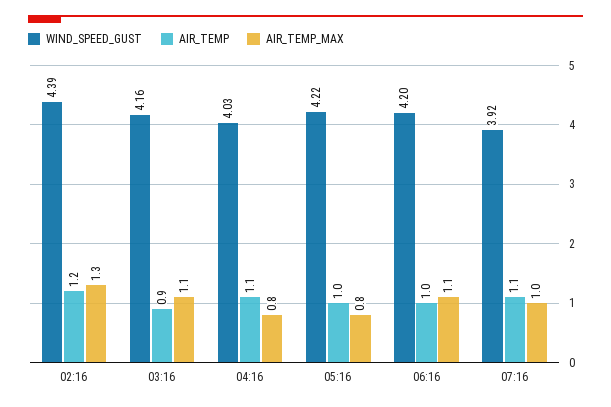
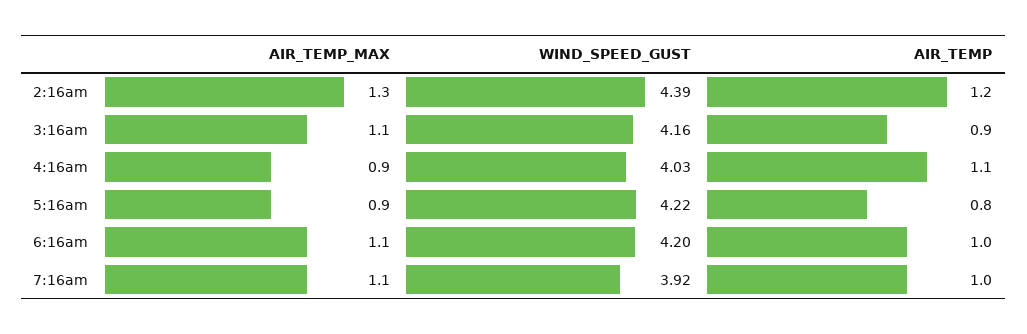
  {
    "WIND_SPEED_GUST": {
      "02:16": 4.39,
      "03:16": 4.16,
      "04:16": 4.03,
      "05:16": 4.22,
      "06:16": 4.2,
      "07:16": 3.92
    },
    "AIR_TEMP": {
      "02:16": 1.2,
      "03:16": 0.9,
      "04:16": 1.1,
-     "05:16": 1,
+     "05:16": 0.8,
      "06:16": 1,
-     "07:16": 1.1
+     "07:16": 1
    },
    "AIR_TEMP_MAX": {
      "02:16": 1.3,
      "03:16": 1.1,
-     "04:16": 0.8,
+     "04:16": 0.9,
-     "05:16": 0.8,
+     "05:16": 0.9,
      "06:16": 1.1,
-     "07:16": 1
+     "07:16": 1.1
    }
  }

